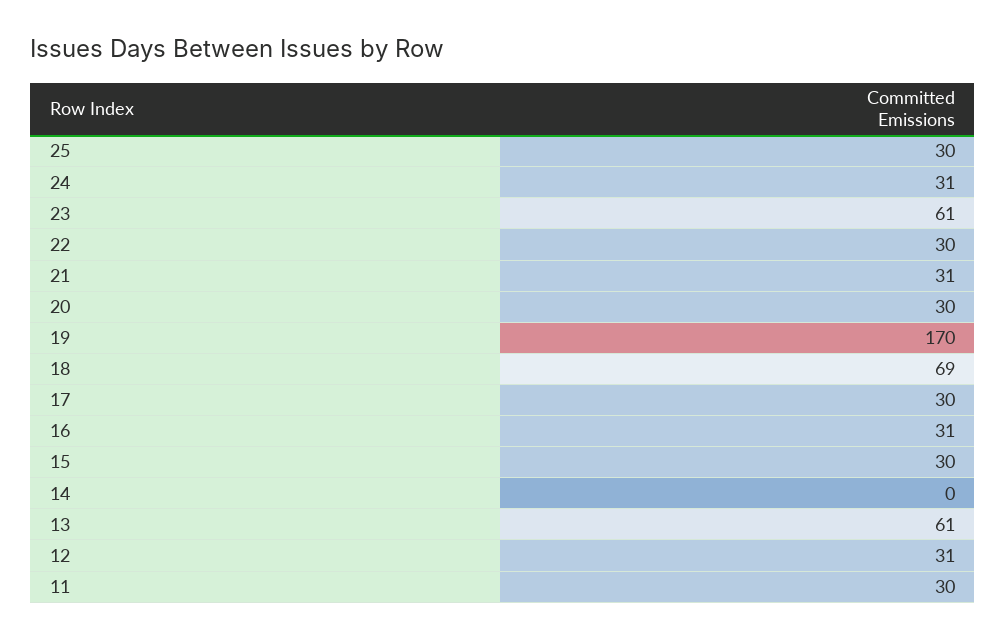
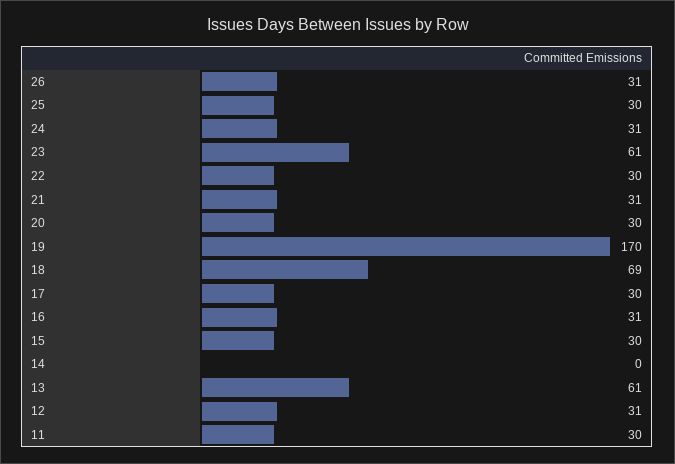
  {
    "25": 30,
    "24": 31,
    "23": 61,
    "22": 30,
    "21": 31,
    "20": 30,
    "19": 170,
    "18": 69,
    "17": 30,
    "16": 31,
    "15": 30,
    "14": 0,
    "13": 61,
    "12": 31,
-   "11": 30
+   "11": 30,
+   "26": 31
  }

